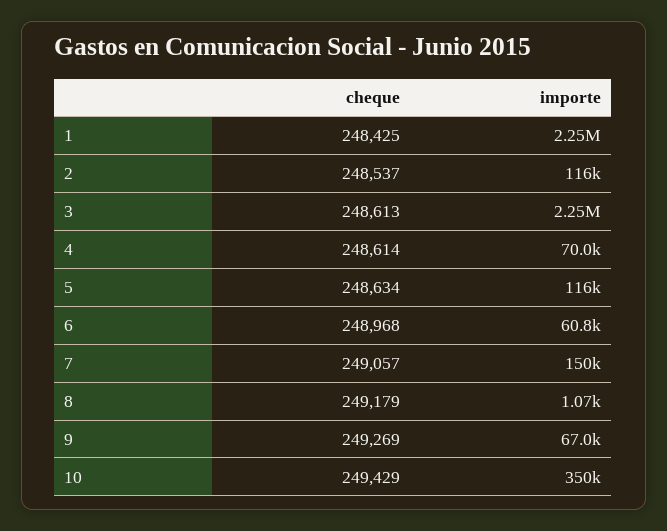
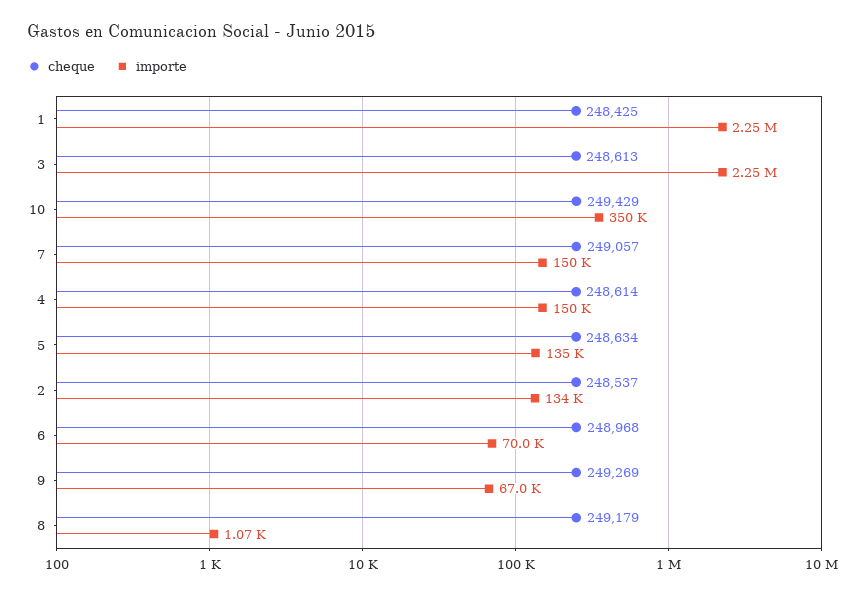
  {
    "cheque": {
      "1": 248425,
      "2": 248537,
      "3": 248613,
      "4": 248614,
      "5": 248634,
      "6": 248968,
      "7": 249057,
      "8": 249179,
      "9": 249269,
      "10": 249429
    },
    "importe": {
      "1": 2250000,
-     "2": 116000,
+     "2": 134000,
      "3": 2250000,
-     "4": 70000,
+     "4": 150000,
-     "5": 116000,
+     "5": 135000,
-     "6": 60800,
+     "6": 70000,
      "7": 150000,
      "8": 1070,
      "9": 67000,
      "10": 350000
    }
  }

